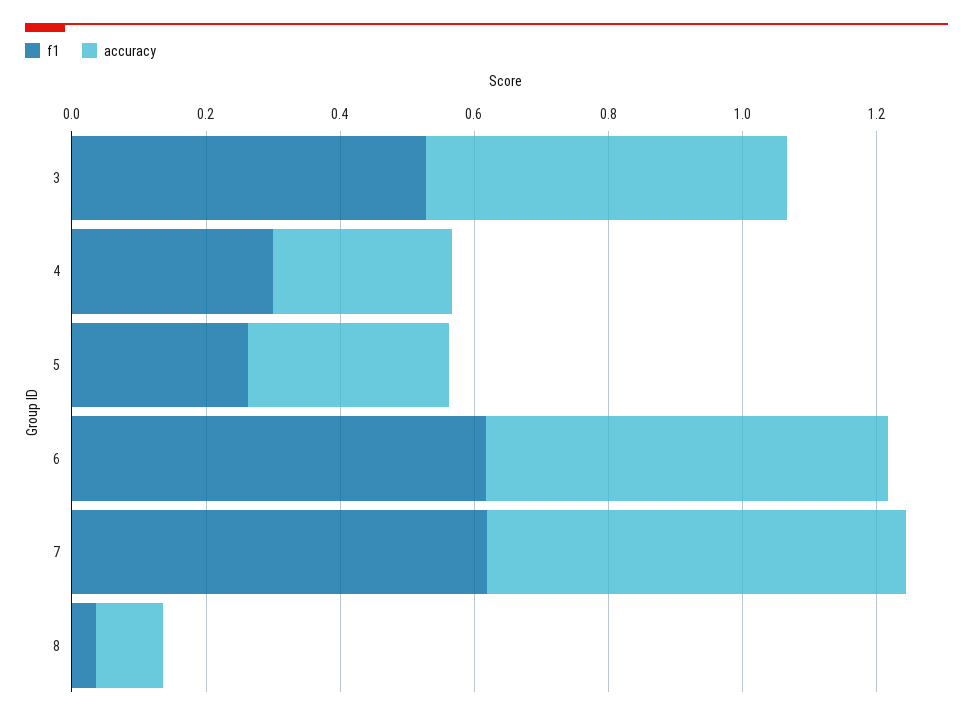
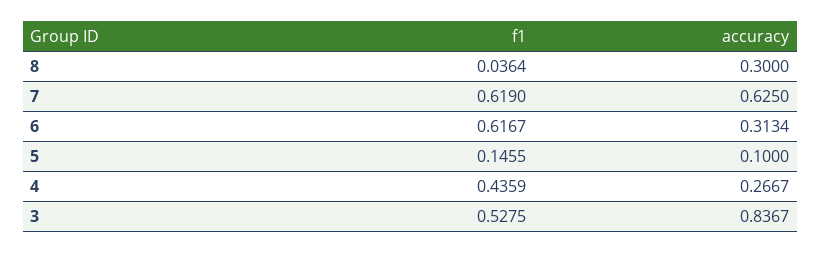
  {
    "f1": {
      "3": 0.5275,
-     "4": 0.3,
+     "4": 0.4359,
-     "5": 0.25,
+     "5": 0.1455,
      "6": 0.6167,
      "7": 0.619,
      "8": 0.0364
    },
    "accuracy": {
-     "3": 0.55,
+     "3": 0.8367,
      "4": 0.2667,
-     "5": 0.3,
+     "5": 0.1,
-     "6": 0.6,
+     "6": 0.3134,
      "7": 0.625,
-     "8": 0.1
+     "8": 0.3
    }
  }

